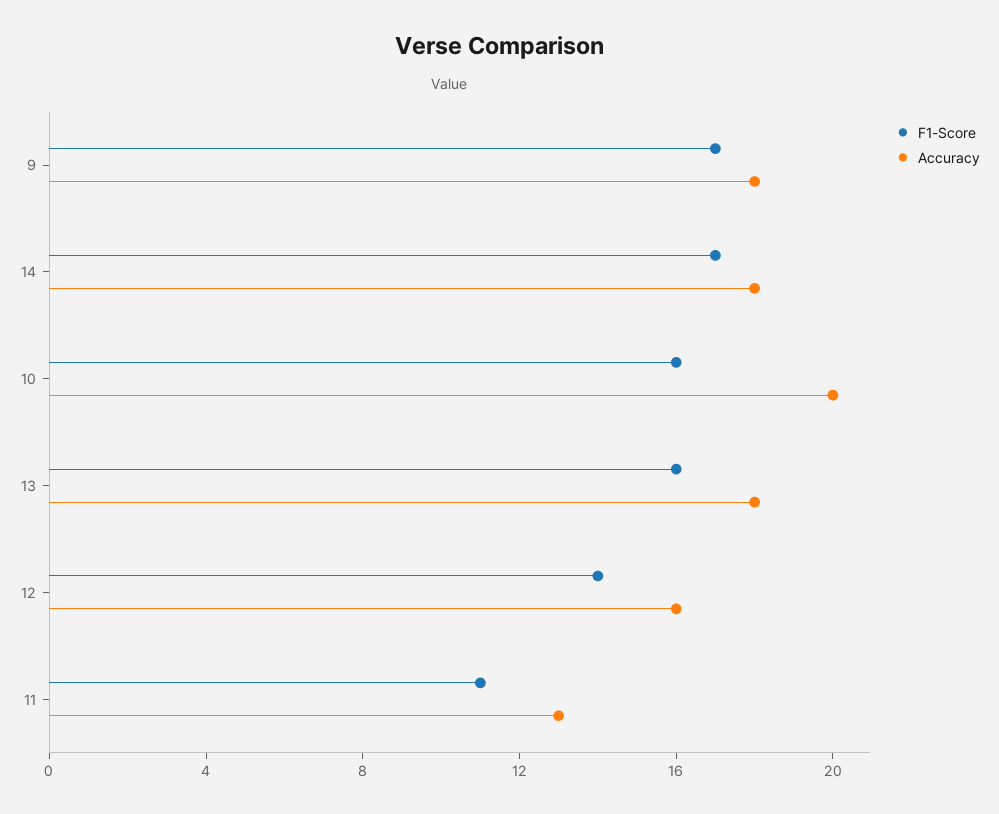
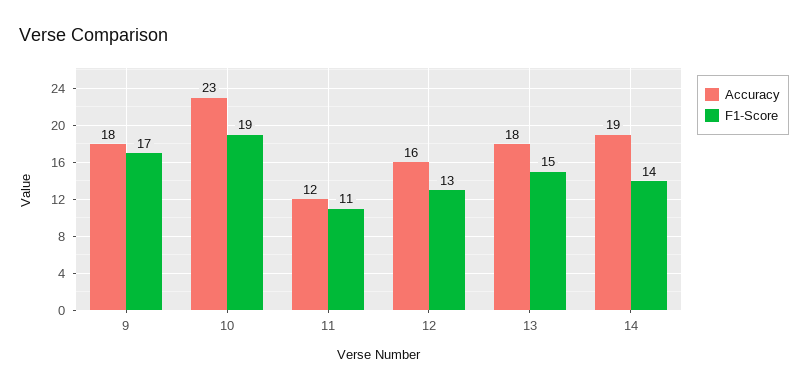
  {
    "F1-Score": {
      "9": 17,
-     "14": 17,
+     "14": 14,
-     "10": 16,
+     "10": 19,
-     "13": 16,
+     "13": 15,
-     "12": 14,
+     "12": 13,
      "11": 11
    },
    "Accuracy": {
      "9": 18,
-     "14": 18,
+     "14": 19,
-     "10": 20,
+     "10": 23,
      "13": 18,
      "12": 16,
-     "11": 13
+     "11": 12
    }
  }

